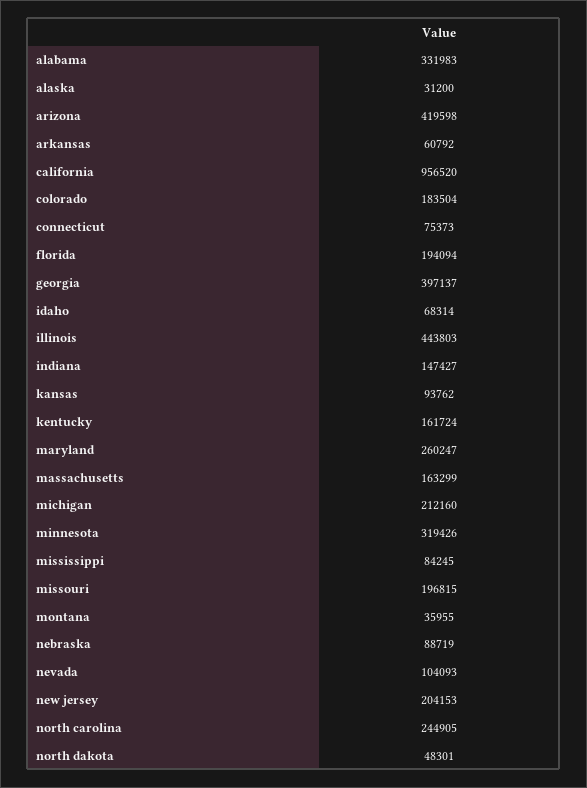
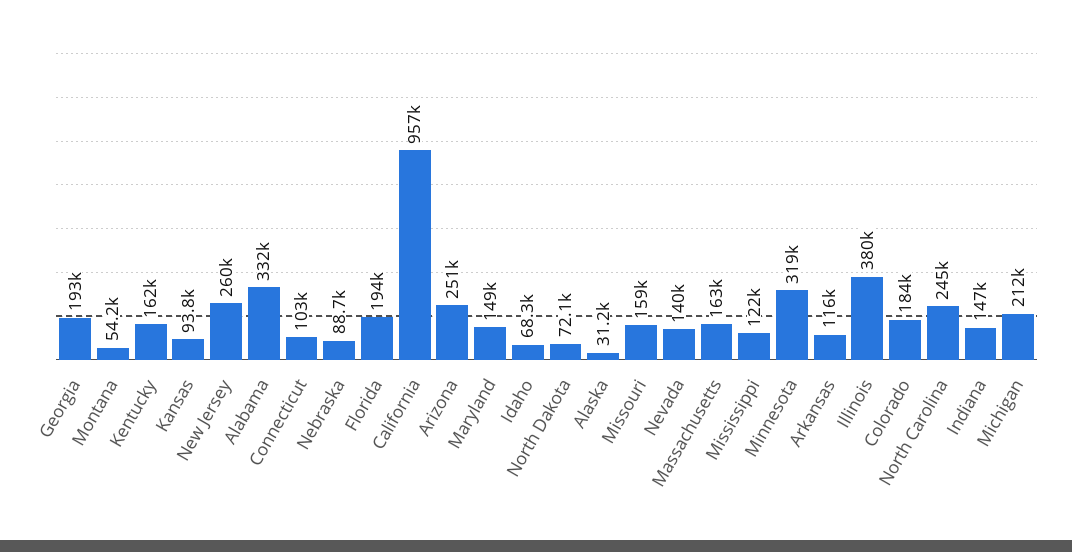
  {
    "alabama": 331983,
    "alaska": 31200,
-   "arizona": 419598,
+   "arizona": 251000,
-   "arkansas": 60792,
+   "arkansas": 116000,
    "california": 956520,
    "colorado": 183504,
-   "connecticut": 75373,
+   "connecticut": 103000,
    "florida": 194094,
-   "georgia": 397137,
+   "georgia": 193000,
    "idaho": 68314,
-   "illinois": 443803,
+   "illinois": 380000,
    "indiana": 147427,
    "kansas": 93762,
    "kentucky": 161724,
-   "maryland": 260247,
+   "maryland": 149000,
    "massachusetts": 163299,
    "michigan": 212160,
    "minnesota": 319426,
-   "mississippi": 84245,
+   "mississippi": 122000,
-   "missouri": 196815,
+   "missouri": 159000,
-   "montana": 35955,
+   "montana": 54200,
    "nebraska": 88719,
-   "nevada": 104093,
+   "nevada": 140000,
-   "new jersey": 204153,
+   "new jersey": 260000,
    "north carolina": 244905,
-   "north dakota": 48301
+   "north dakota": 72100
  }

